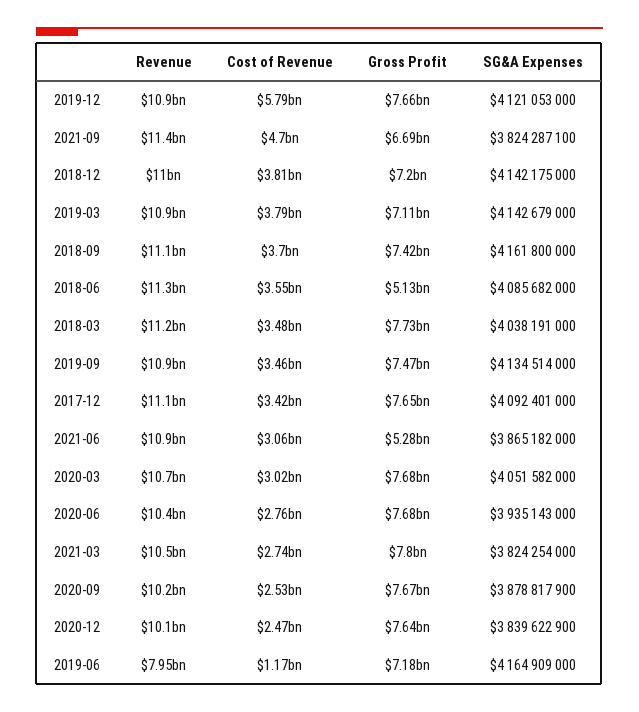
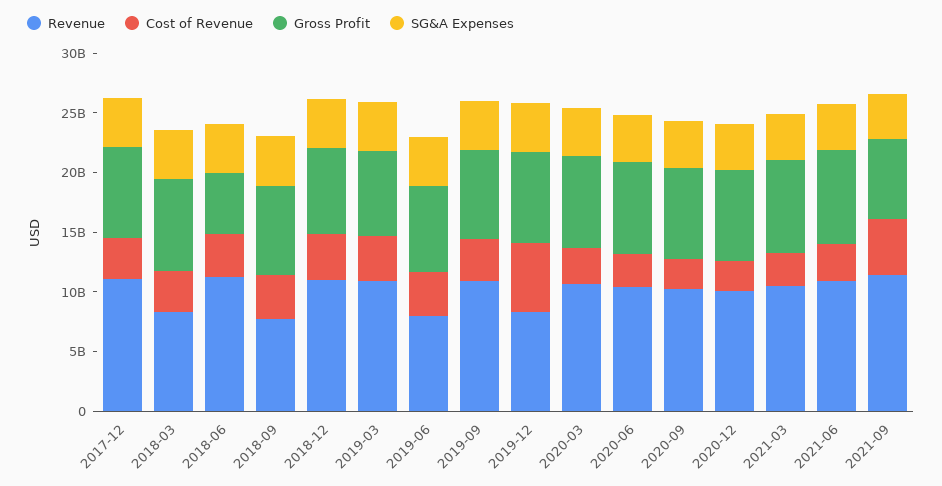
  {
    "Revenue": {
-     "2019-12": 10900000000,
+     "2019-12": 8000000000,
      "2021-09": 11400000000,
      "2018-12": 11000000000,
      "2019-03": 10900000000,
-     "2018-09": 11100000000,
+     "2018-09": 8000000000,
      "2018-06": 11300000000,
-     "2018-03": 11200000000,
+     "2018-03": 8000000000,
      "2019-09": 10900000000,
      "2017-12": 11100000000,
      "2021-06": 10900000000,
      "2020-03": 10700000000,
      "2020-06": 10400000000,
      "2021-03": 10500000000,
      "2020-09": 10200000000,
      "2020-12": 10100000000,
      "2019-06": 7950000000
    },
    "Cost of Revenue": {
      "2019-12": 5790000000,
      "2021-09": 4700000000,
      "2018-12": 3810000000,
      "2019-03": 3790000000,
      "2018-09": 3700000000,
      "2018-06": 3550000000,
      "2018-03": 3480000000,
      "2019-09": 3460000000,
      "2017-12": 3420000000,
      "2021-06": 3060000000,
      "2020-03": 3020000000,
      "2020-06": 2760000000,
      "2021-03": 2740000000,
      "2020-09": 2530000000,
      "2020-12": 2470000000,
-     "2019-06": 1170000000
+     "2019-06": 4000000000
    },
    "Gross Profit": {
      "2019-12": 7660000000,
      "2021-09": 6690000000,
      "2018-12": 7200000000,
      "2019-03": 7110000000,
      "2018-09": 7420000000,
      "2018-06": 5130000000,
      "2018-03": 7730000000,
      "2019-09": 7470000000,
      "2017-12": 7650000000,
-     "2021-06": 5280000000,
+     "2021-06": 8000000000,
      "2020-03": 7680000000,
      "2020-06": 7680000000,
      "2021-03": 7800000000,
      "2020-09": 7670000000,
      "2020-12": 7640000000,
      "2019-06": 7180000000
    },
    "SG&A Expenses": {
      "2019-12": 4121053000,
      "2021-09": 3824287100,
      "2018-12": 4142175000,
      "2019-03": 4142679000,
      "2018-09": 4161800000,
      "2018-06": 4085682000,
      "2018-03": 4038191000,
      "2019-09": 4134514000,
      "2017-12": 4092401000,
      "2021-06": 3865182000,
      "2020-03": 4051582000,
      "2020-06": 3935143000,
      "2021-03": 3824254000,
      "2020-09": 3878817900,
      "2020-12": 3839622900,
      "2019-06": 4164909000
    }
  }

